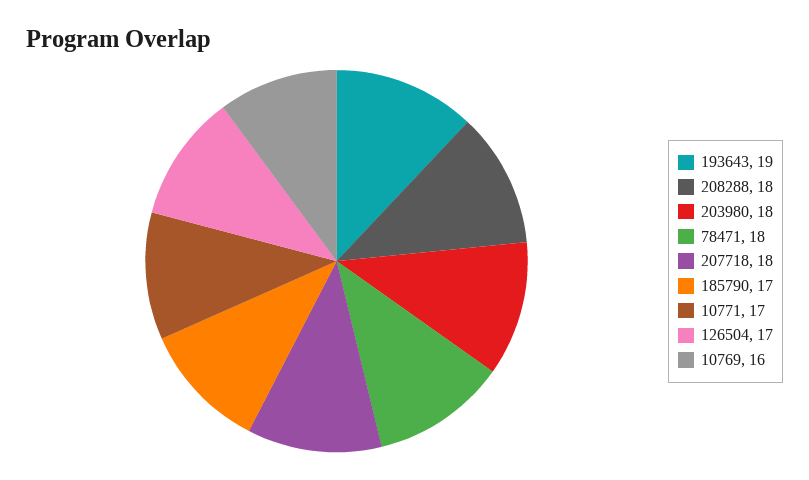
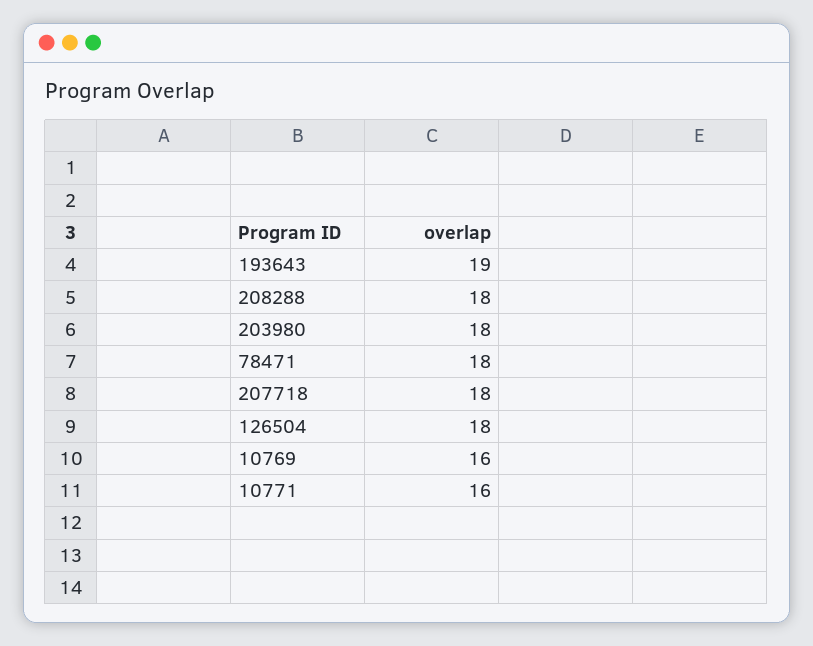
  {
    "193643": 19,
    "208288": 18,
    "203980": 18,
    "78471": 18,
    "207718": 18,
-   "185790": 17,
-   "10771": 17,
+   "10771": 16,
-   "126504": 17,
+   "126504": 18,
    "10769": 16
  }

